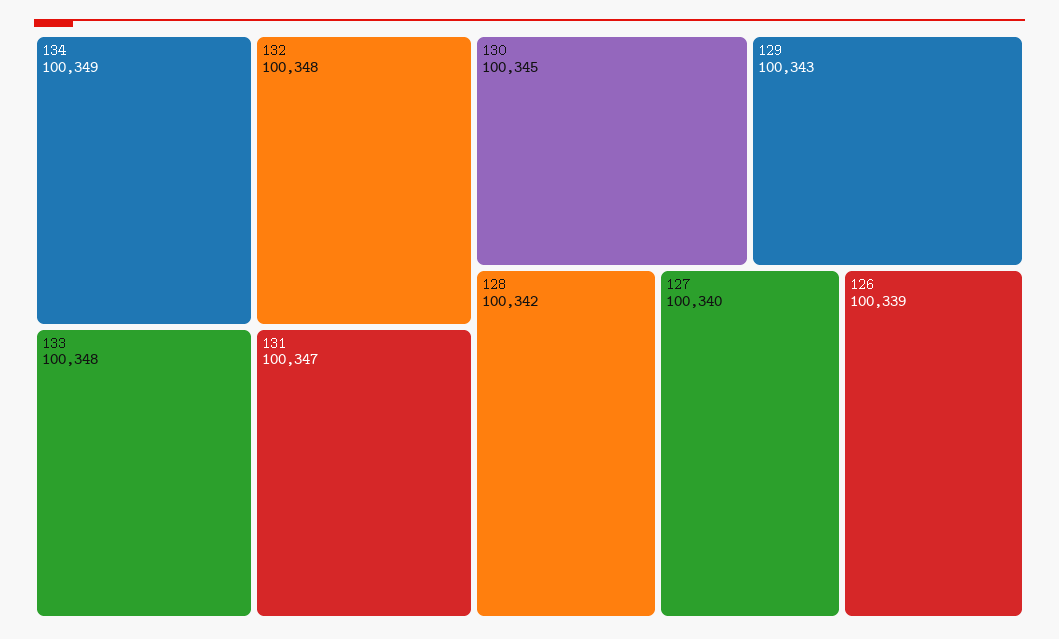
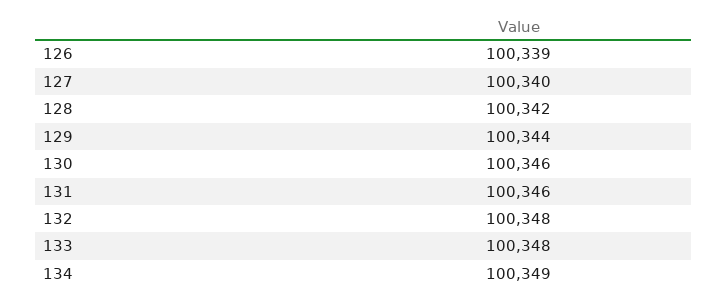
  {
    "134": 100349,
    "132": 100348,
    "133": 100348,
-   "131": 100347,
+   "131": 100346,
-   "130": 100345,
+   "130": 100346,
-   "129": 100343,
+   "129": 100344,
    "128": 100342,
    "127": 100340,
    "126": 100339
  }

